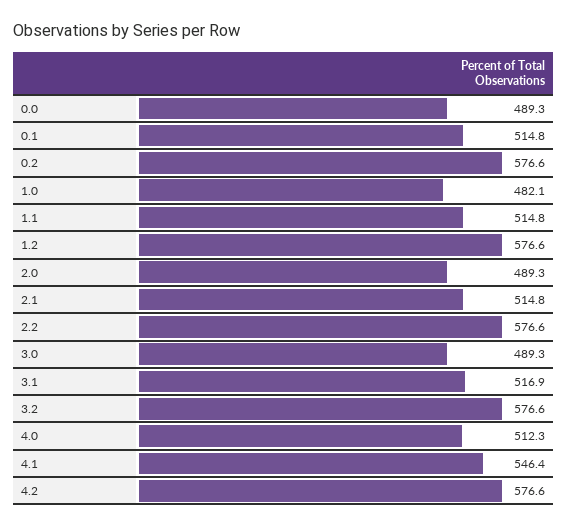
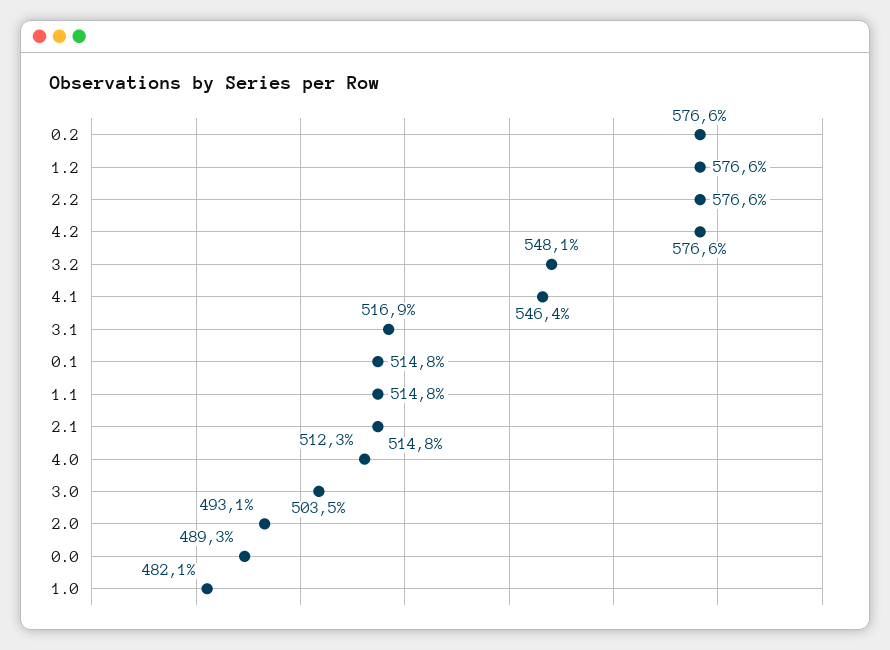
  {
    "0.0": 489.3,
    "0.1": 514.8,
    "0.2": 576.6,
    "1.0": 482.1,
    "1.1": 514.8,
    "1.2": 576.6,
-   "2.0": 489.3,
+   "2.0": 493.1,
    "2.1": 514.8,
    "2.2": 576.6,
-   "3.0": 489.3,
+   "3.0": 503.5,
    "3.1": 516.9,
-   "3.2": 576.6,
+   "3.2": 548.1,
    "4.0": 512.3,
    "4.1": 546.4,
    "4.2": 576.6
  }

